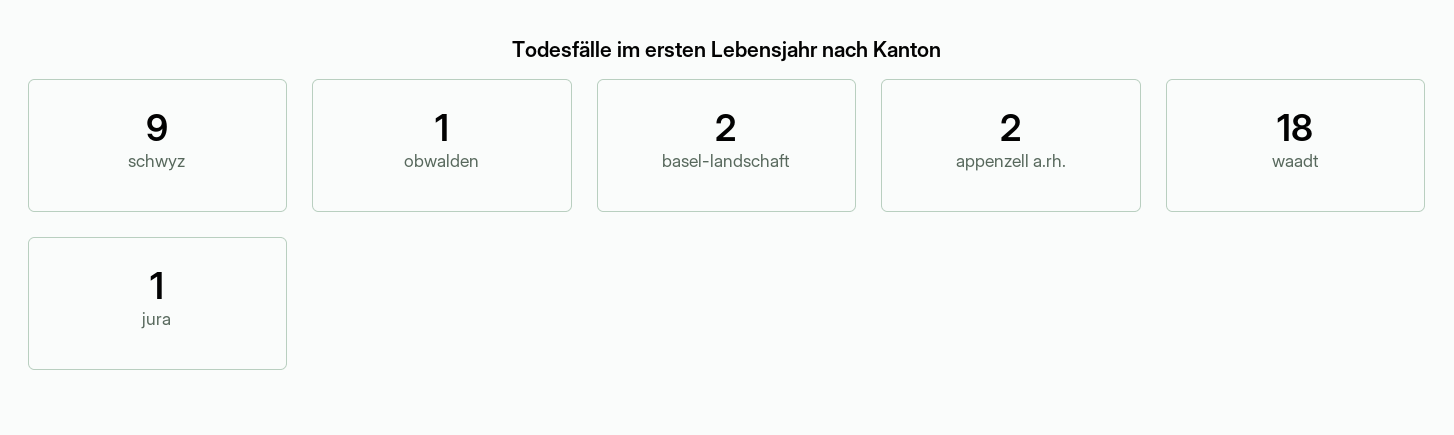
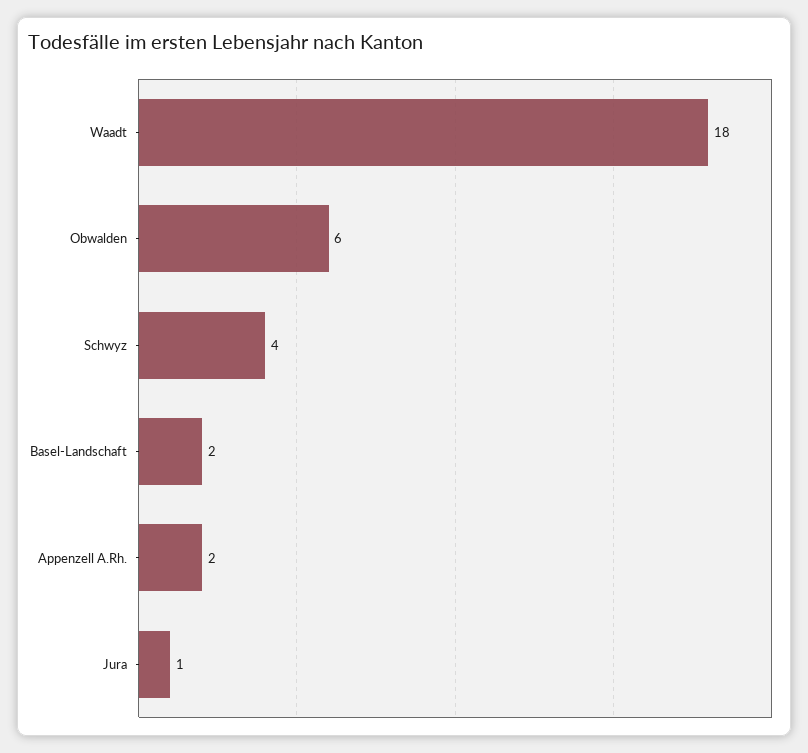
  {
-   "schwyz": 9,
+   "schwyz": 4,
-   "obwalden": 1,
+   "obwalden": 6,
    "basel-landschaft": 2,
    "appenzell a.rh.": 2,
    "waadt": 18,
    "jura": 1
  }

